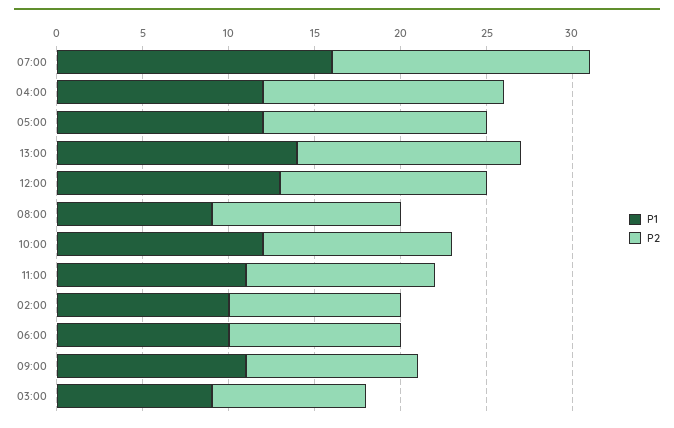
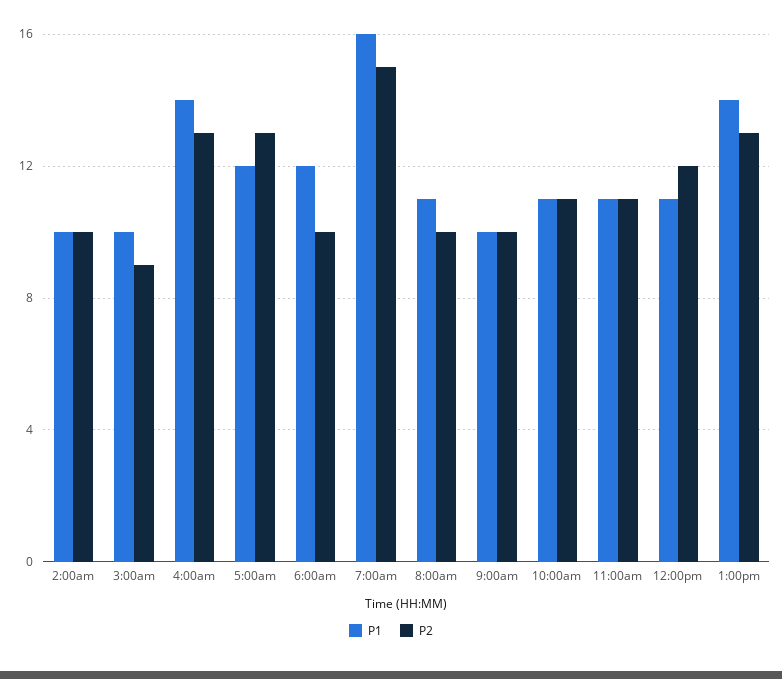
  {
    "P1": {
      "07:00": 16,
-     "04:00": 12,
+     "04:00": 14,
      "05:00": 12,
      "13:00": 14,
-     "12:00": 13,
+     "12:00": 11,
-     "08:00": 9,
+     "08:00": 11,
-     "10:00": 12,
+     "10:00": 11,
      "11:00": 11,
      "02:00": 10,
-     "06:00": 10,
+     "06:00": 12,
-     "09:00": 11,
+     "09:00": 10,
-     "03:00": 9
+     "03:00": 10
    },
    "P2": {
      "07:00": 15,
-     "04:00": 14,
+     "04:00": 13,
      "05:00": 13,
      "13:00": 13,
      "12:00": 12,
-     "08:00": 11,
+     "08:00": 10,
      "10:00": 11,
      "11:00": 11,
      "02:00": 10,
      "06:00": 10,
      "09:00": 10,
      "03:00": 9
    }
  }

